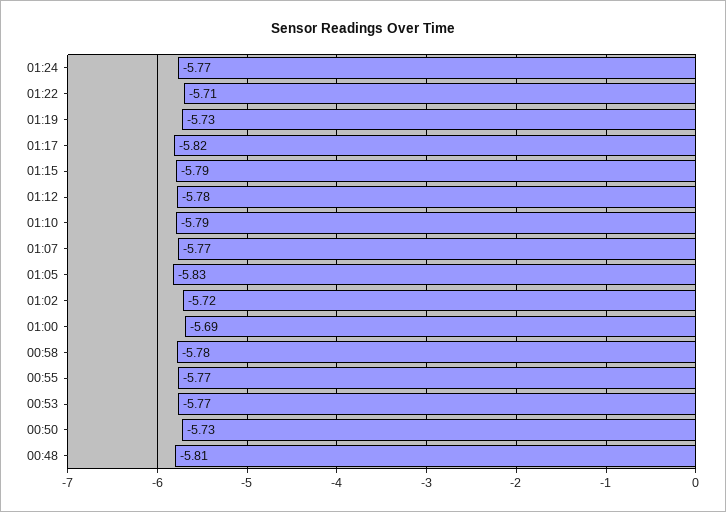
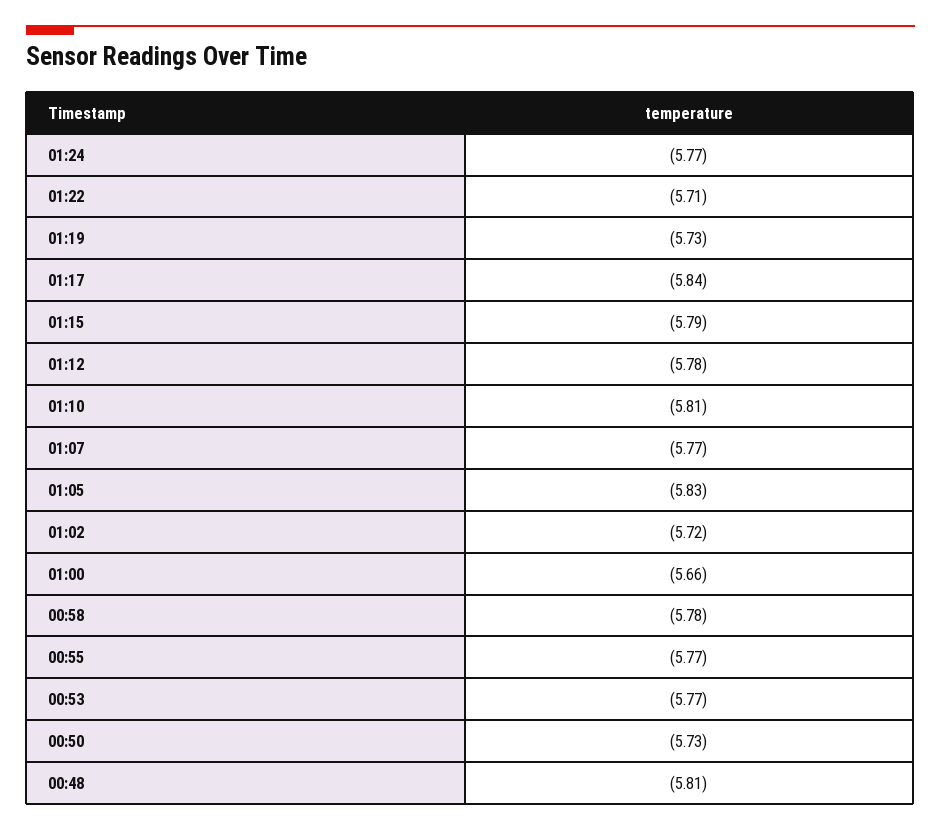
  {
    "01:24": -5.77,
    "01:22": -5.71,
    "01:19": -5.73,
-   "01:17": -5.82,
+   "01:17": -5.84,
    "01:15": -5.79,
    "01:12": -5.78,
-   "01:10": -5.79,
+   "01:10": -5.81,
    "01:07": -5.77,
    "01:05": -5.83,
    "01:02": -5.72,
-   "01:00": -5.69,
+   "01:00": -5.66,
    "00:58": -5.78,
    "00:55": -5.77,
    "00:53": -5.77,
    "00:50": -5.73,
    "00:48": -5.81
  }

